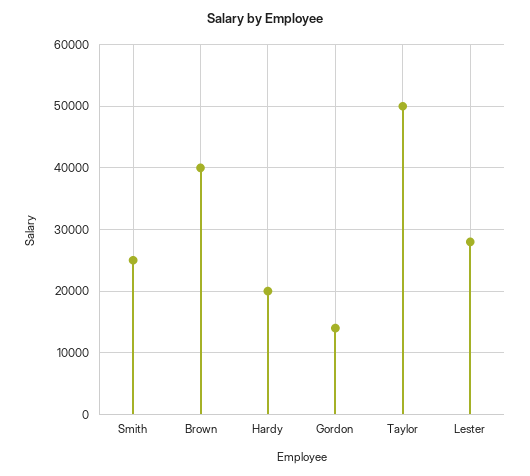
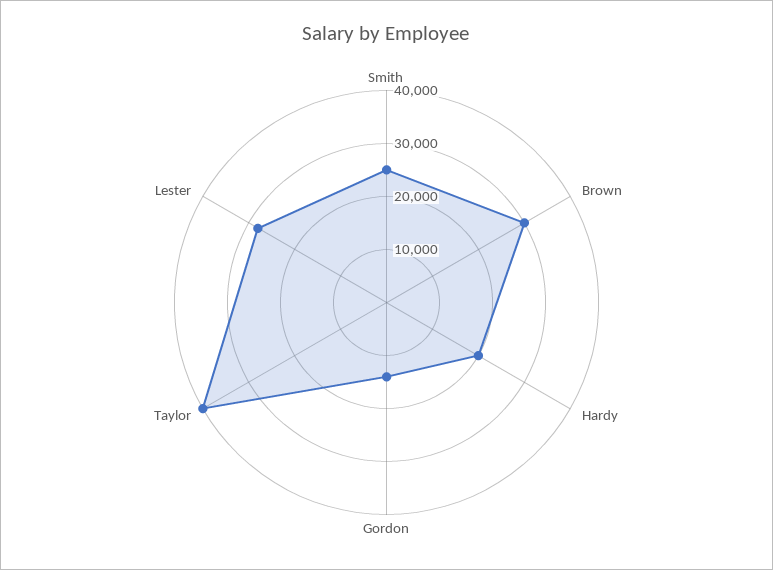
  {
    "Smith": 25000,
-   "Brown": 40000,
+   "Brown": 30000,
    "Hardy": 20000,
    "Gordon": 14000,
-   "Taylor": 50000,
+   "Taylor": 40000,
    "Lester": 28000
  }

